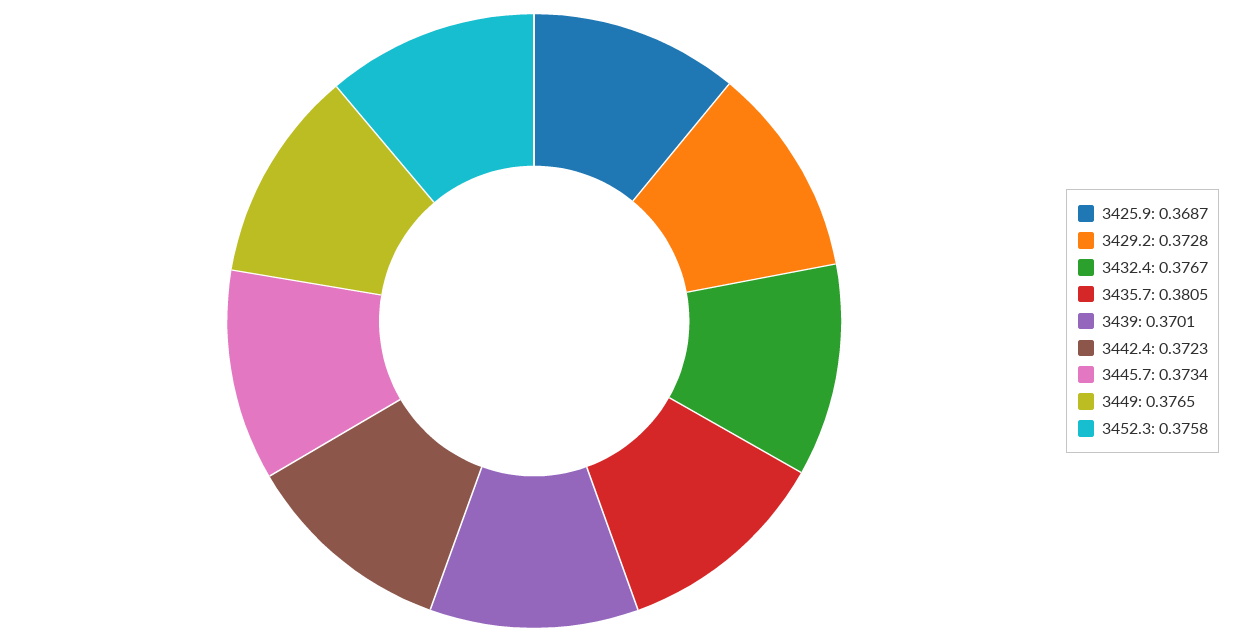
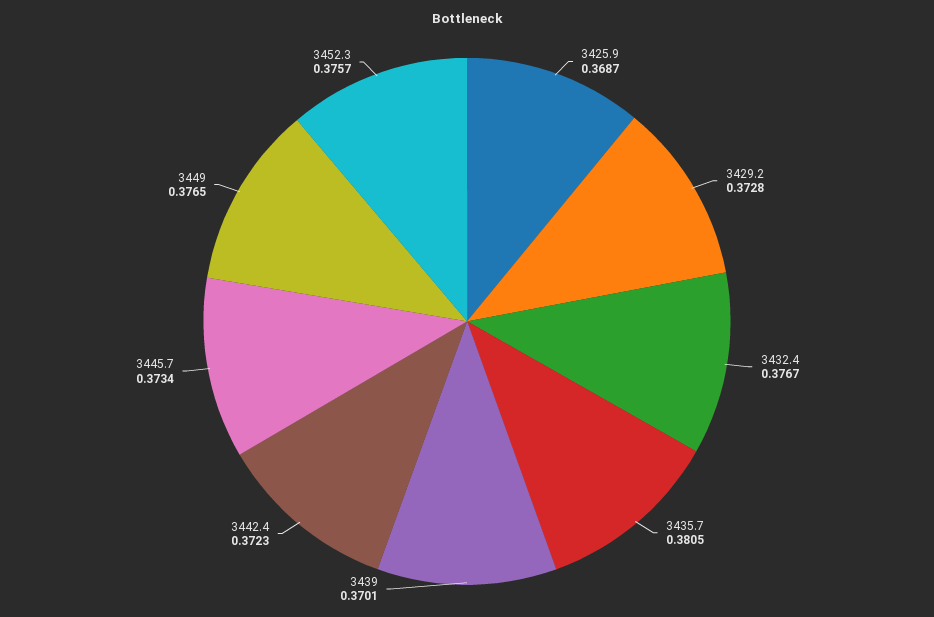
  {
    "3425.9": 0.3687,
    "3429.2": 0.3728,
    "3432.4": 0.3767,
    "3435.7": 0.3805,
    "3439": 0.3701,
    "3442.4": 0.3723,
    "3445.7": 0.3734,
    "3449": 0.3765,
-   "3452.3": 0.3758
+   "3452.3": 0.3757
  }

